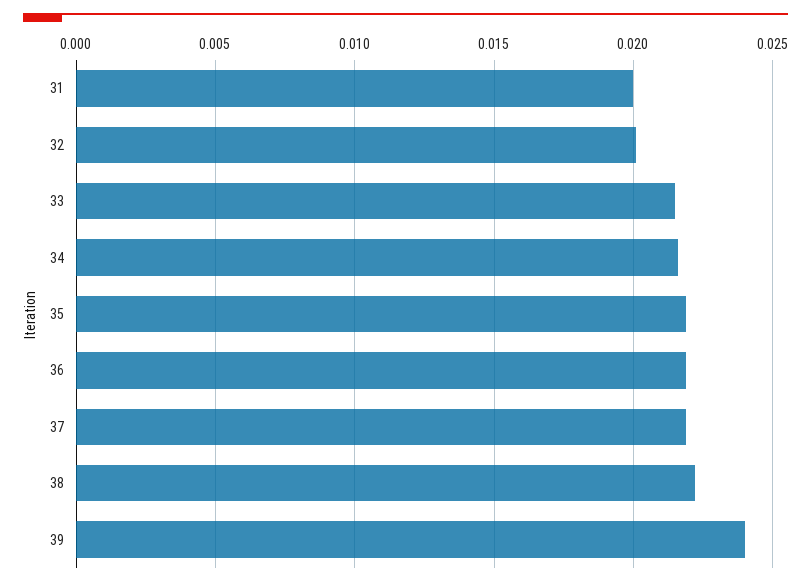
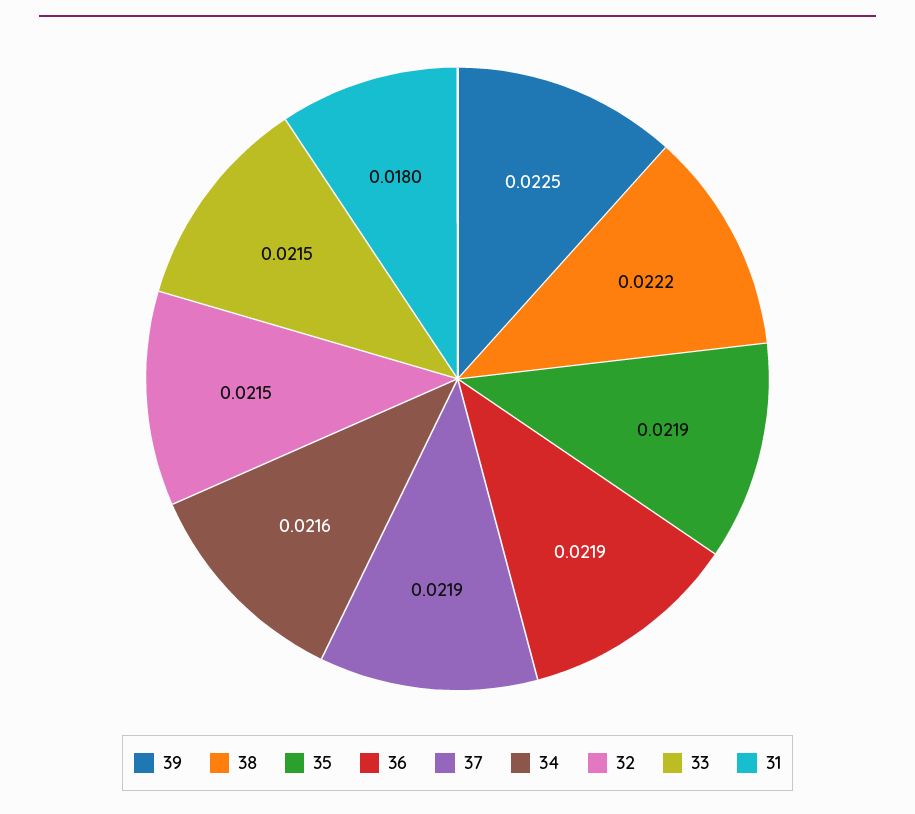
  {
-   "31": 0.02,
+   "31": 0.018,
-   "32": 0.02,
+   "32": 0.0215,
    "33": 0.0215,
    "34": 0.0216,
    "35": 0.0219,
    "36": 0.0219,
    "37": 0.0219,
    "38": 0.0222,
-   "39": 0.024
+   "39": 0.0225
  }

